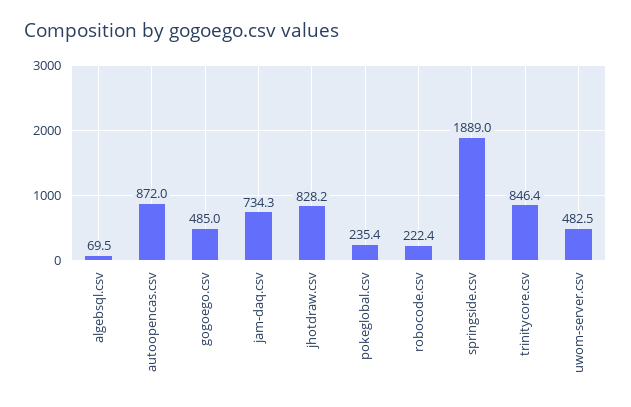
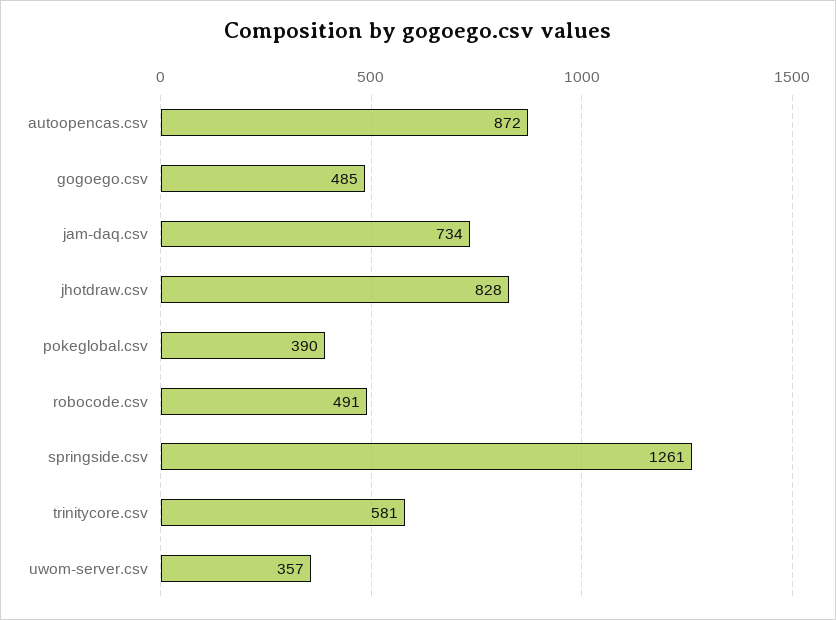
  {
-   "algebsql.csv": 69.5,
    "autoopencas.csv": 872,
    "gogoego.csv": 485,
    "jam-daq.csv": 734.3,
    "jhotdraw.csv": 828.2,
-   "pokeglobal.csv": 235.4,
+   "pokeglobal.csv": 390,
-   "robocode.csv": 222.4,
+   "robocode.csv": 491,
-   "springside.csv": 1889,
+   "springside.csv": 1261,
-   "trinitycore.csv": 846.4,
+   "trinitycore.csv": 581,
-   "uwom-server.csv": 482.5
+   "uwom-server.csv": 357
  }

